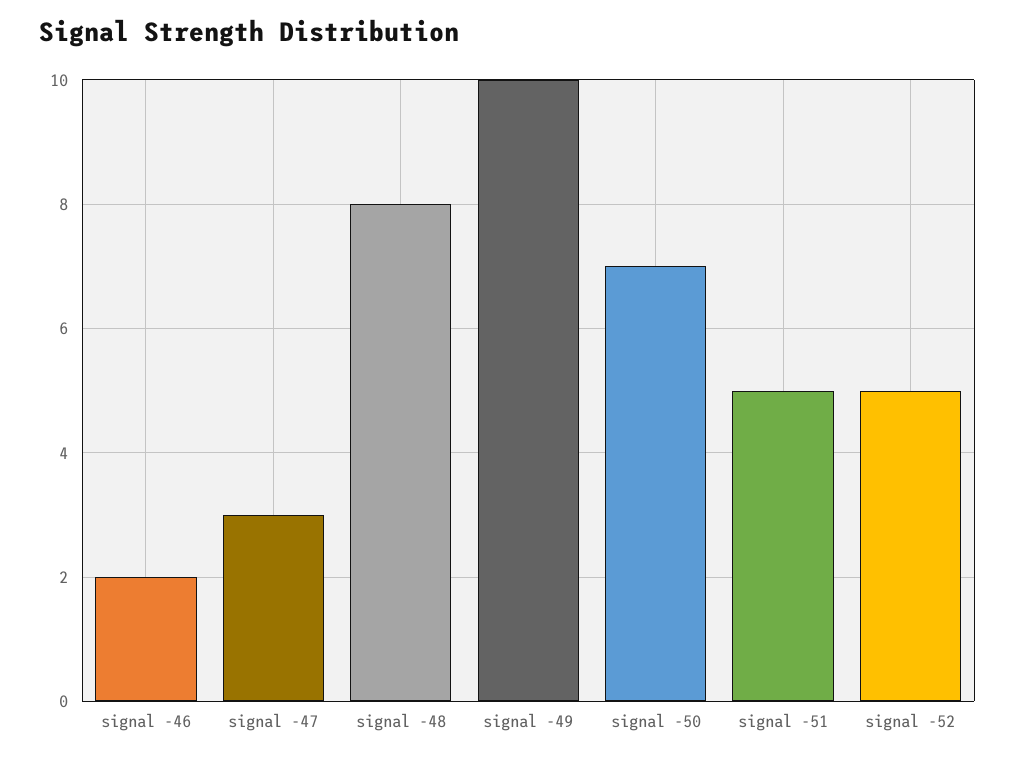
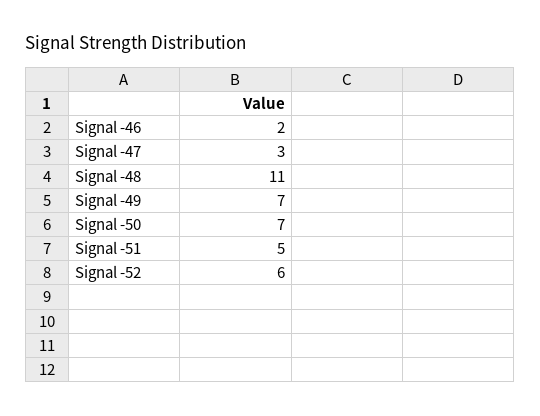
  {
    "signal -46": 2,
    "signal -47": 3,
-   "signal -48": 8,
+   "signal -48": 11,
-   "signal -49": 10,
+   "signal -49": 7,
    "signal -50": 7,
    "signal -51": 5,
-   "signal -52": 5
+   "signal -52": 6
  }

